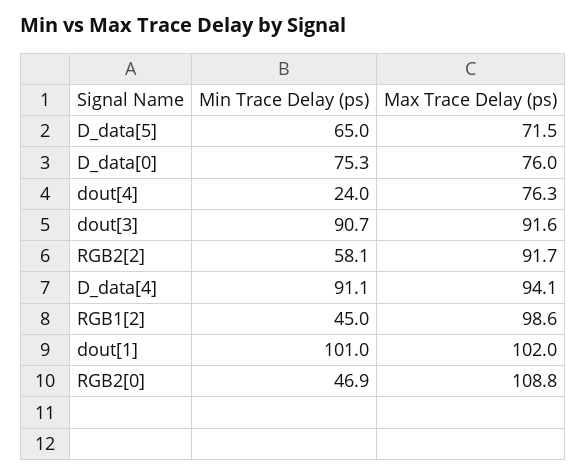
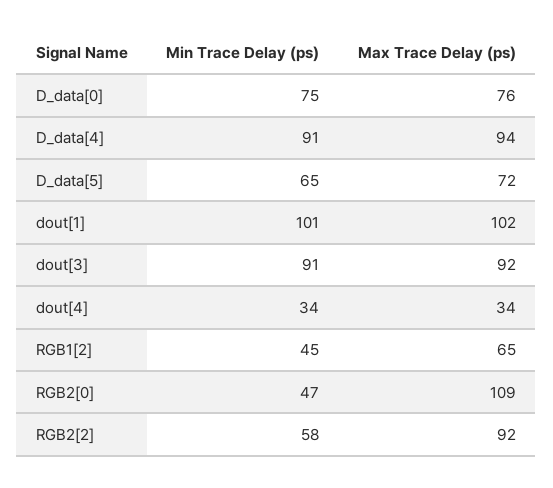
  {
    "Min Trace Delay (ps)": {
      "D_data[5]": 65,
      "D_data[0]": 75.3,
-     "dout[4]": 24,
+     "dout[4]": 34,
      "dout[3]": 90.7,
      "RGB2[2]": 58.1,
      "D_data[4]": 91.1,
      "RGB1[2]": 45,
      "dout[1]": 101,
      "RGB2[0]": 46.9
    },
    "Max Trace Delay (ps)": {
      "D_data[5]": 71.5,
      "D_data[0]": 76,
-     "dout[4]": 76.3,
+     "dout[4]": 34,
      "dout[3]": 91.6,
      "RGB2[2]": 91.7,
      "D_data[4]": 94.1,
-     "RGB1[2]": 98.6,
+     "RGB1[2]": 65,
      "dout[1]": 102,
      "RGB2[0]": 108.8
    }
  }

